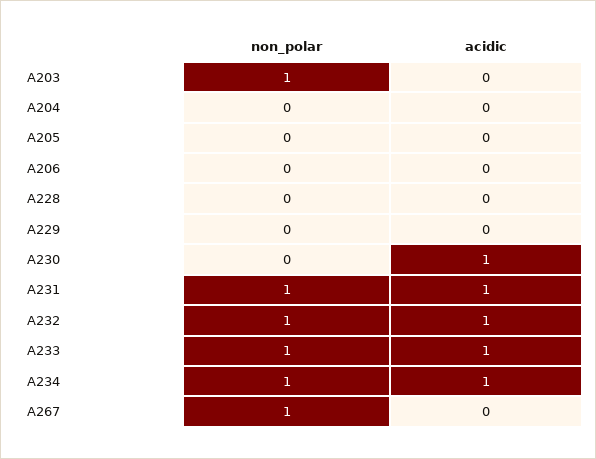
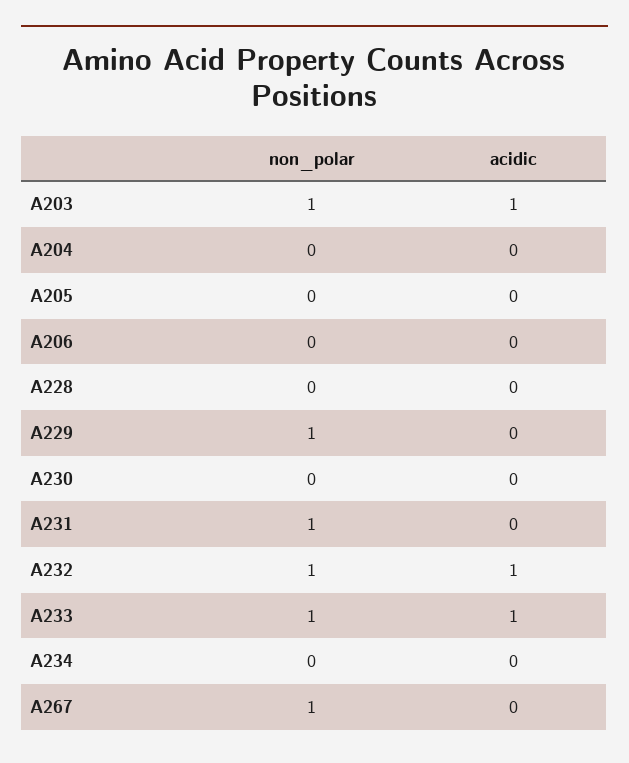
  {
    "non_polar": {
      "A203": 1,
      "A204": 0,
      "A205": 0,
      "A206": 0,
      "A228": 0,
-     "A229": 0,
+     "A229": 1,
      "A230": 0,
      "A231": 1,
      "A232": 1,
      "A233": 1,
-     "A234": 1,
+     "A234": 0,
      "A267": 1
    },
    "acidic": {
-     "A203": 0,
+     "A203": 1,
      "A204": 0,
      "A205": 0,
      "A206": 0,
      "A228": 0,
      "A229": 0,
-     "A230": 1,
+     "A230": 0,
-     "A231": 1,
+     "A231": 0,
      "A232": 1,
      "A233": 1,
-     "A234": 1,
+     "A234": 0,
      "A267": 0
    }
  }

